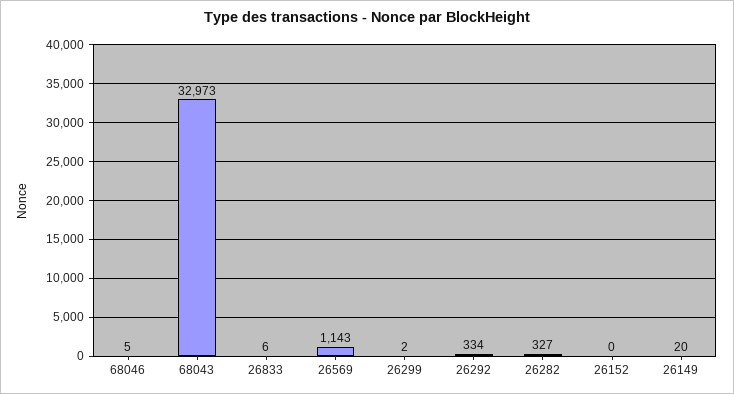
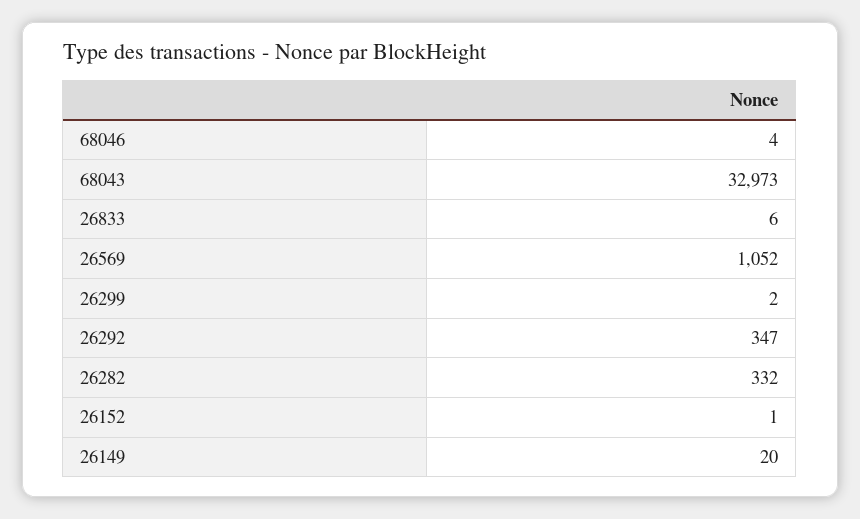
  {
-   "68046": 5,
+   "68046": 4,
    "68043": 32973,
    "26833": 6,
-   "26569": 1143,
+   "26569": 1052,
    "26299": 2,
-   "26292": 334,
+   "26292": 347,
-   "26282": 327,
+   "26282": 332,
-   "26152": 0,
+   "26152": 1,
    "26149": 20
  }

